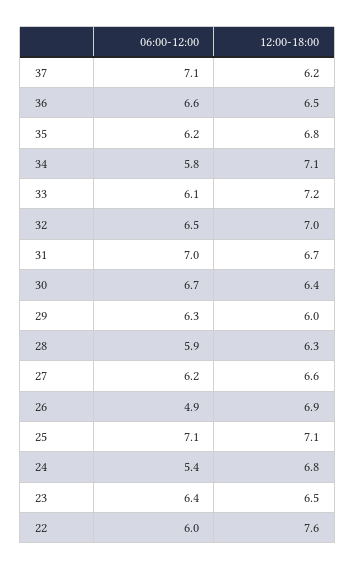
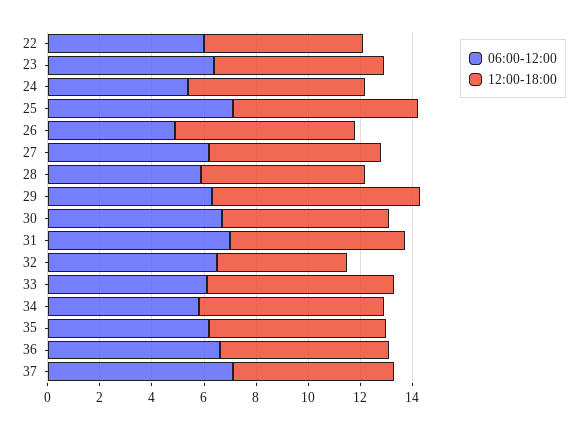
  {
    "06:00-12:00": {
      "37": 7.1,
      "36": 6.6,
      "35": 6.2,
      "34": 5.8,
      "33": 6.1,
      "32": 6.5,
      "31": 7,
      "30": 6.7,
      "29": 6.3,
      "28": 5.9,
      "27": 6.2,
      "26": 4.9,
      "25": 7.1,
      "24": 5.4,
      "23": 6.4,
      "22": 6
    },
    "12:00-18:00": {
      "37": 6.2,
      "36": 6.5,
      "35": 6.8,
      "34": 7.1,
      "33": 7.2,
-     "32": 7,
+     "32": 5,
      "31": 6.7,
      "30": 6.4,
-     "29": 6,
+     "29": 8,
      "28": 6.3,
      "27": 6.6,
      "26": 6.9,
      "25": 7.1,
      "24": 6.8,
      "23": 6.5,
-     "22": 7.6
+     "22": 6
    }
  }

